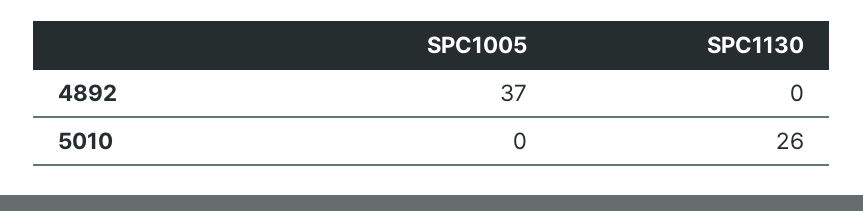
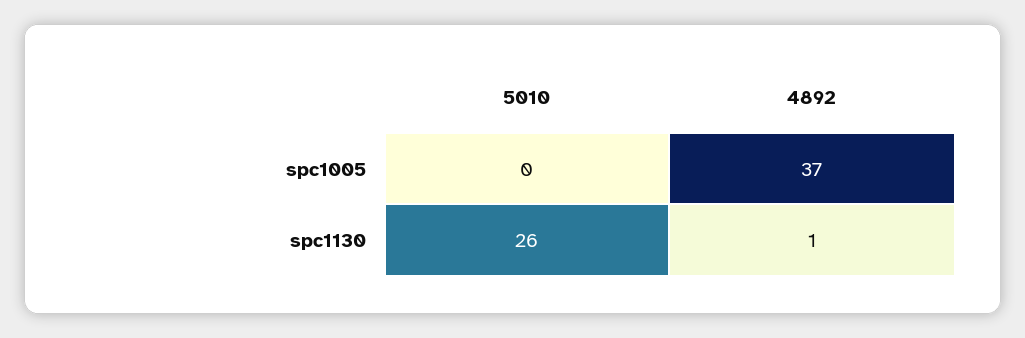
  {
    "SPC1005": {
      "4892": 37,
      "5010": 0
    },
    "SPC1130": {
-     "4892": 0,
+     "4892": 1,
      "5010": 26
    }
  }

